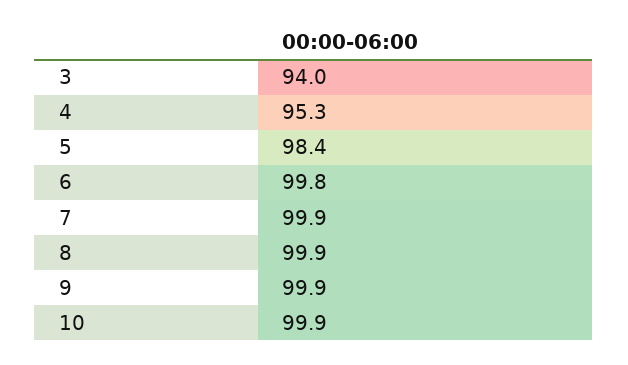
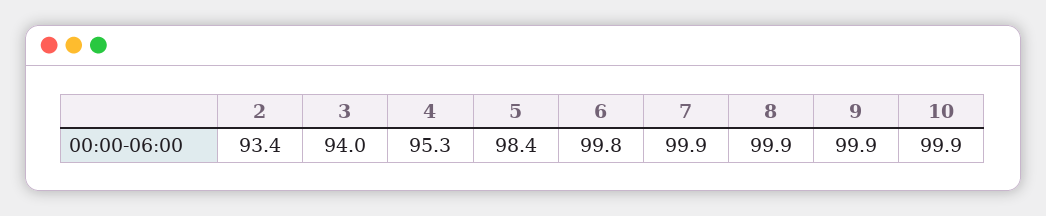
  {
    "3": 94,
    "4": 95.3,
    "5": 98.4,
    "6": 99.8,
    "7": 99.9,
    "8": 99.9,
    "9": 99.9,
-   "10": 99.9
+   "10": 99.9,
+   "2": 93.4
  }

